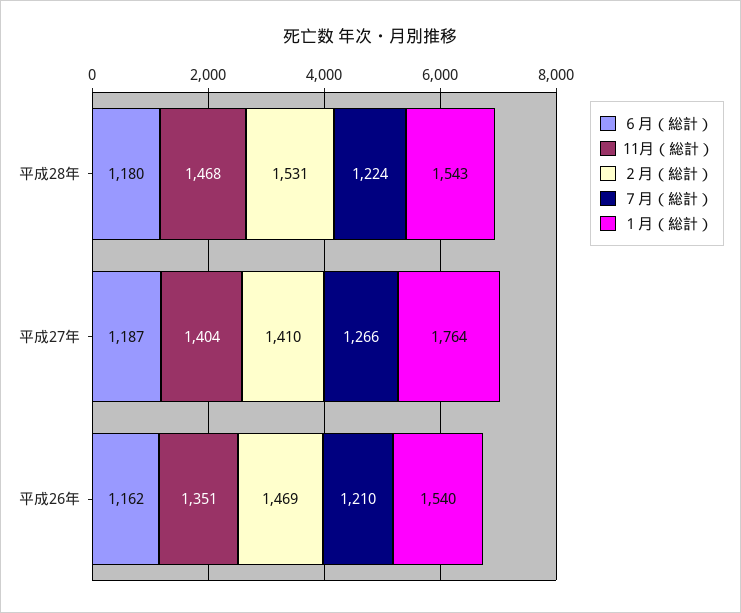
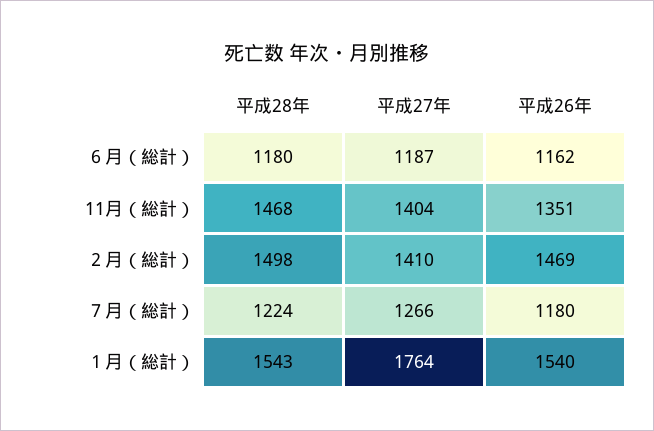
  {
    "６月（総計）": {
      "平成28年": 1180,
      "平成27年": 1187,
      "平成26年": 1162
    },
    "11月（総計）": {
      "平成28年": 1468,
      "平成27年": 1404,
      "平成26年": 1351
    },
    "２月（総計）": {
-     "平成28年": 1531,
+     "平成28年": 1498,
      "平成27年": 1410,
      "平成26年": 1469
    },
    "７月（総計）": {
      "平成28年": 1224,
      "平成27年": 1266,
-     "平成26年": 1210
+     "平成26年": 1180
    },
    "１月（総計）": {
      "平成28年": 1543,
      "平成27年": 1764,
      "平成26年": 1540
    }
  }

